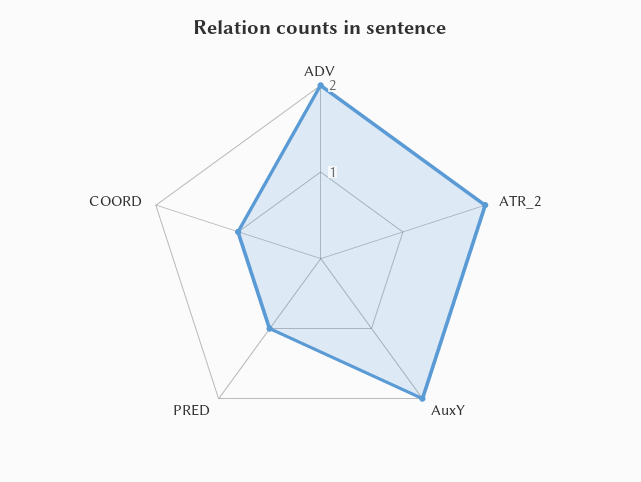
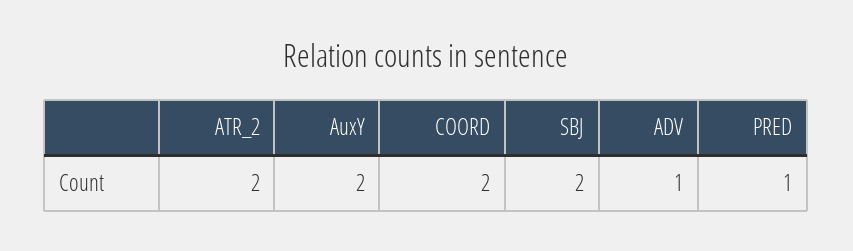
  {
-   "ADV": 2,
+   "ADV": 1,
    "ATR_2": 2,
    "AuxY": 2,
    "PRED": 1,
-   "COORD": 1
+   "COORD": 2,
+   "SBJ": 2
  }

